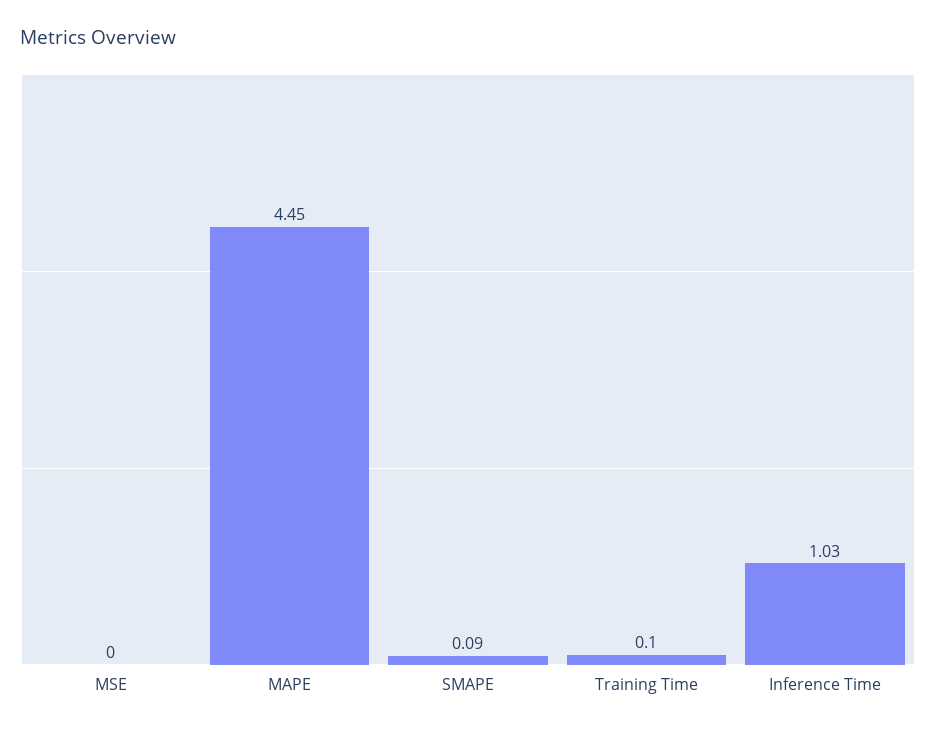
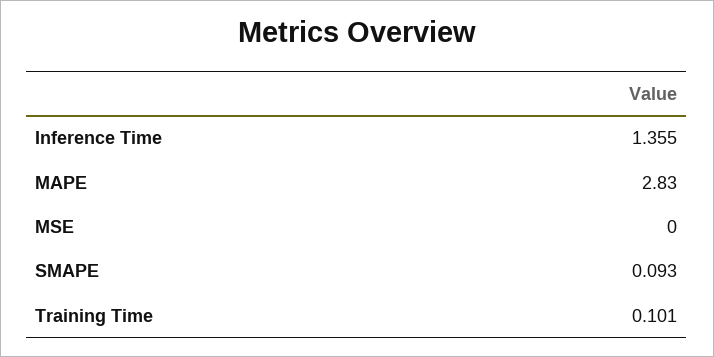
  {
    "MSE": 0,
-   "MAPE": 4.45,
+   "MAPE": 2.83,
    "SMAPE": 0.093,
    "Training Time": 0.101,
-   "Inference Time": 1.03
+   "Inference Time": 1.355
  }

